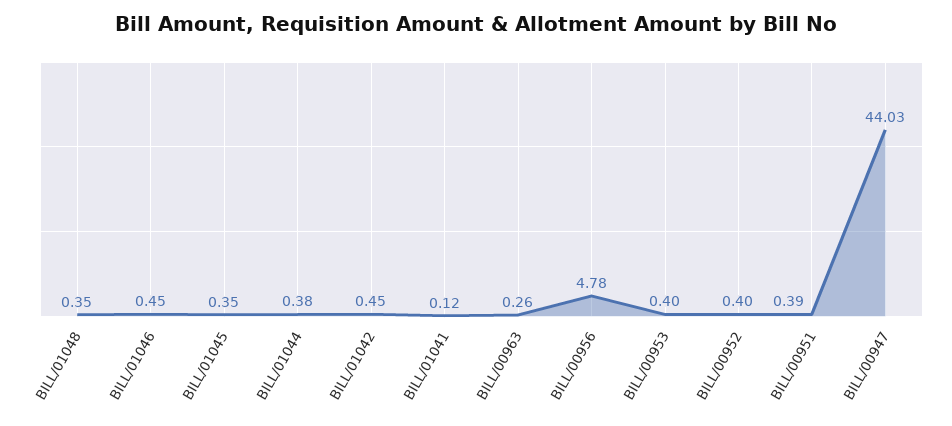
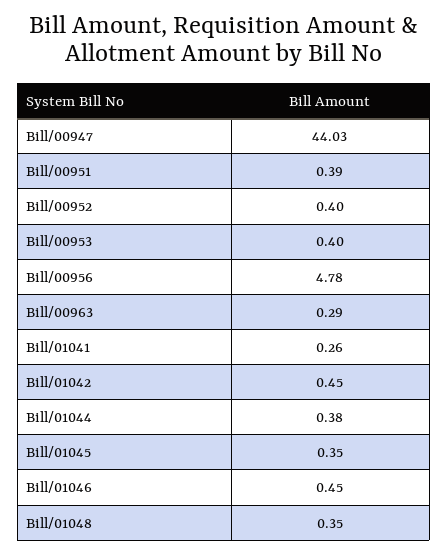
  {
    "BILL/01048": 0.35,
    "BILL/01046": 0.45,
    "BILL/01045": 0.35,
    "BILL/01044": 0.38,
    "BILL/01042": 0.45,
-   "BILL/01041": 0.12,
+   "BILL/01041": 0.26,
-   "BILL/00963": 0.26,
+   "BILL/00963": 0.29,
    "BILL/00956": 4.78,
    "BILL/00953": 0.4,
    "BILL/00952": 0.4,
    "BILL/00951": 0.39,
    "BILL/00947": 44.03
  }

